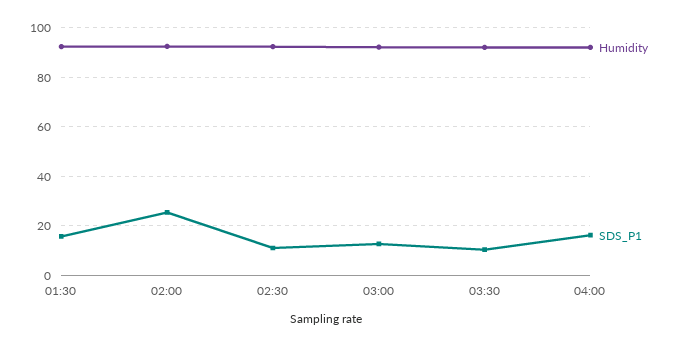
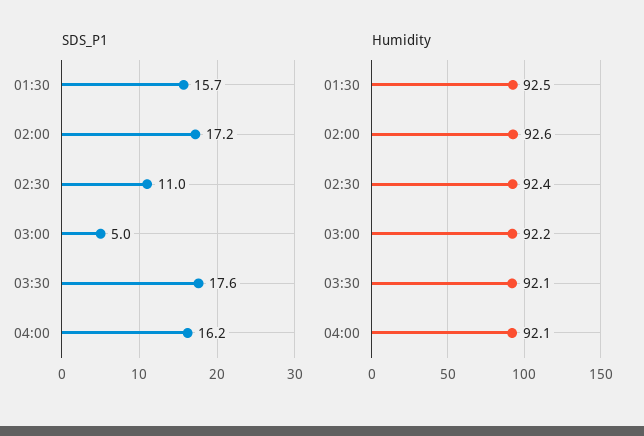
  {
    "Humidity": {
      "01:30": 92.5,
      "02:00": 92.6,
      "02:30": 92.4,
      "03:00": 92.2,
      "03:30": 92.1,
      "04:00": 92.1
    },
    "SDS_P1": {
      "01:30": 15.7,
-     "02:00": 25,
+     "02:00": 17.2,
      "02:30": 11,
-     "03:00": 12.5,
+     "03:00": 5,
-     "03:30": 10,
+     "03:30": 17.6,
      "04:00": 16.2
    }
  }

